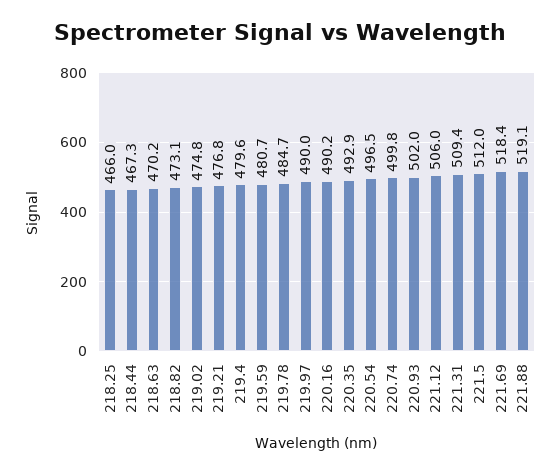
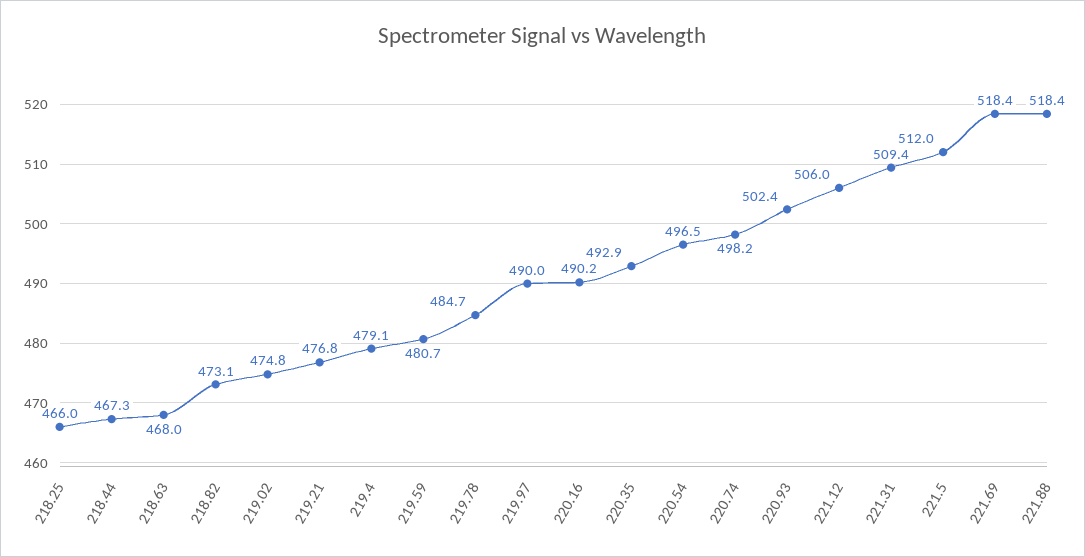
  {
    "218.25": 466,
    "218.44": 467.3,
-   "218.63": 470.2,
+   "218.63": 468,
    "218.82": 473.1,
    "219.02": 474.8,
    "219.21": 476.8,
-   "219.4": 479.6,
+   "219.4": 479.1,
    "219.59": 480.7,
    "219.78": 484.7,
    "219.97": 490,
    "220.16": 490.2,
    "220.35": 492.9,
    "220.54": 496.5,
-   "220.74": 499.8,
+   "220.74": 498.2,
-   "220.93": 502,
+   "220.93": 502.4,
    "221.12": 506,
    "221.31": 509.4,
    "221.5": 512,
    "221.69": 518.4,
-   "221.88": 519.1
+   "221.88": 518.4
  }

